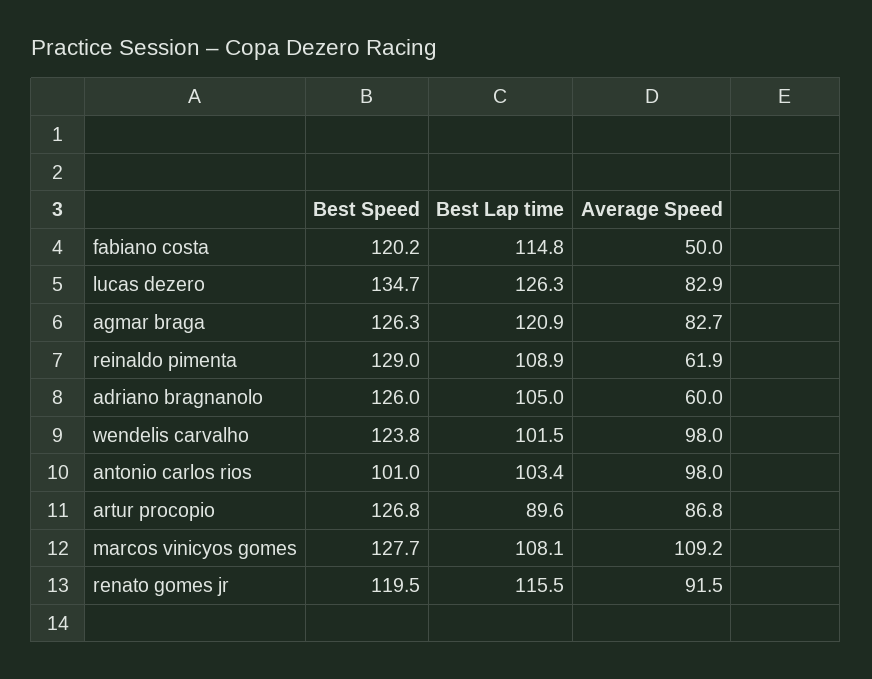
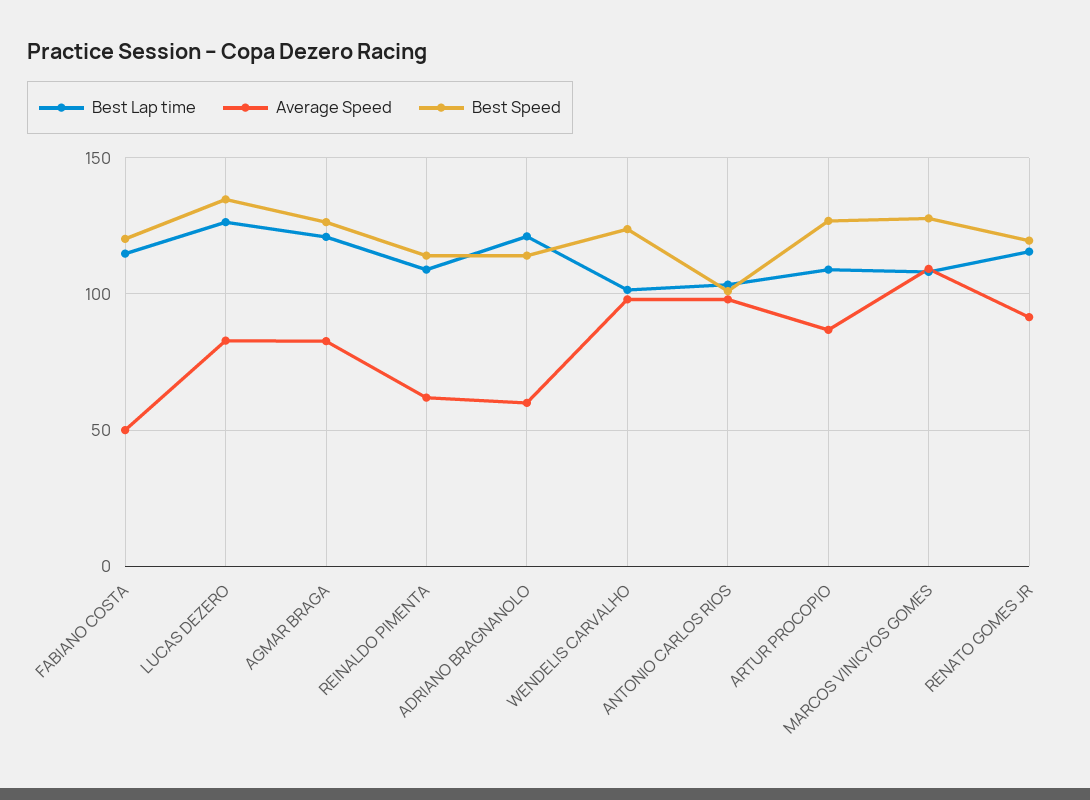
  {
    "Best Speed": {
      "fabiano costa": 120.2,
      "lucas dezero": 134.7,
      "agmar braga": 126.3,
-     "reinaldo pimenta": 129,
+     "reinaldo pimenta": 115,
-     "adriano bragnanolo": 126,
+     "adriano bragnanolo": 115,
      "wendelis carvalho": 123.8,
      "antonio carlos rios": 101,
      "artur procopio": 126.8,
      "marcos vinicyos gomes": 127.7,
      "renato gomes jr": 119.5
    },
    "Best Lap time": {
      "fabiano costa": 114.8,
      "lucas dezero": 126.3,
      "agmar braga": 120.9,
      "reinaldo pimenta": 108.9,
-     "adriano bragnanolo": 105,
+     "adriano bragnanolo": 120,
      "wendelis carvalho": 101.5,
      "antonio carlos rios": 103.4,
-     "artur procopio": 89.6,
+     "artur procopio": 110,
      "marcos vinicyos gomes": 108.1,
      "renato gomes jr": 115.5
    },
    "Average Speed": {
      "fabiano costa": 50,
      "lucas dezero": 82.9,
      "agmar braga": 82.7,
      "reinaldo pimenta": 61.9,
      "adriano bragnanolo": 60,
      "wendelis carvalho": 98,
      "antonio carlos rios": 98,
      "artur procopio": 86.8,
      "marcos vinicyos gomes": 109.2,
      "renato gomes jr": 91.5
    }
  }

